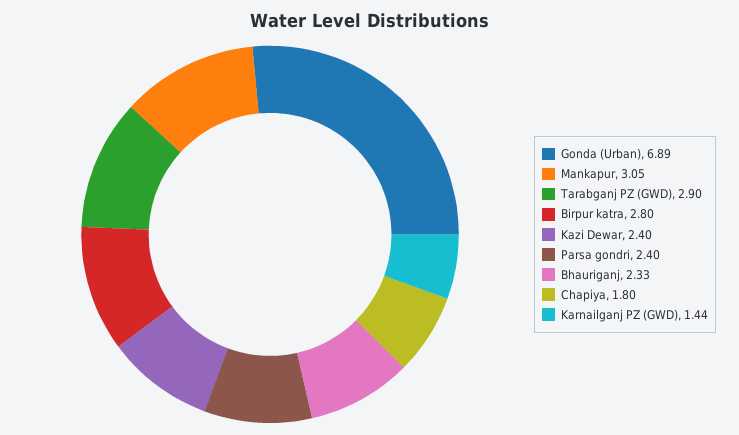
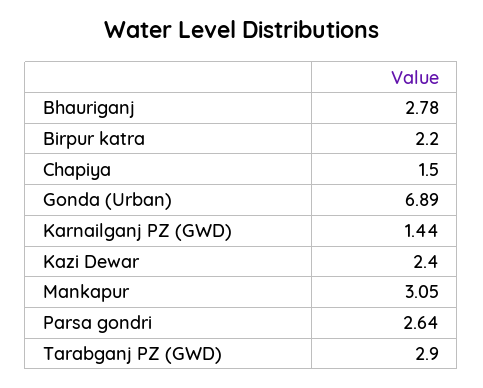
  {
    "Gonda (Urban)": 6.89,
    "Mankapur": 3.05,
    "Tarabganj PZ (GWD)": 2.9,
-   "Birpur katra": 2.8,
+   "Birpur katra": 2.2,
    "Kazi Dewar": 2.4,
-   "Parsa gondri": 2.4,
+   "Parsa gondri": 2.64,
-   "Bhauriganj": 2.33,
+   "Bhauriganj": 2.78,
-   "Chapiya": 1.8,
+   "Chapiya": 1.5,
    "Karnailganj PZ (GWD)": 1.44
  }

